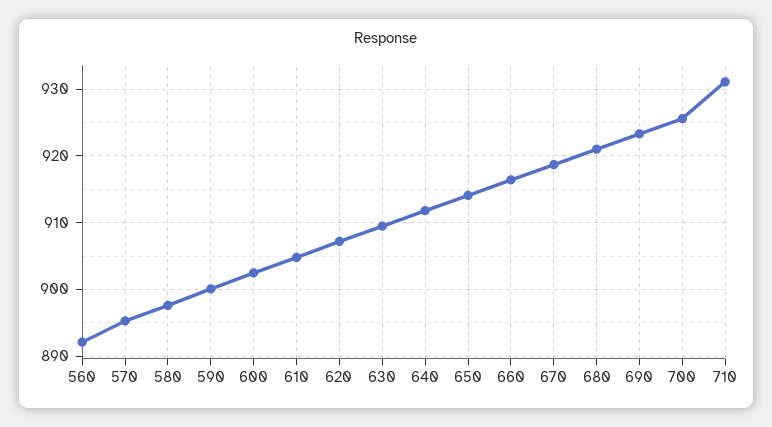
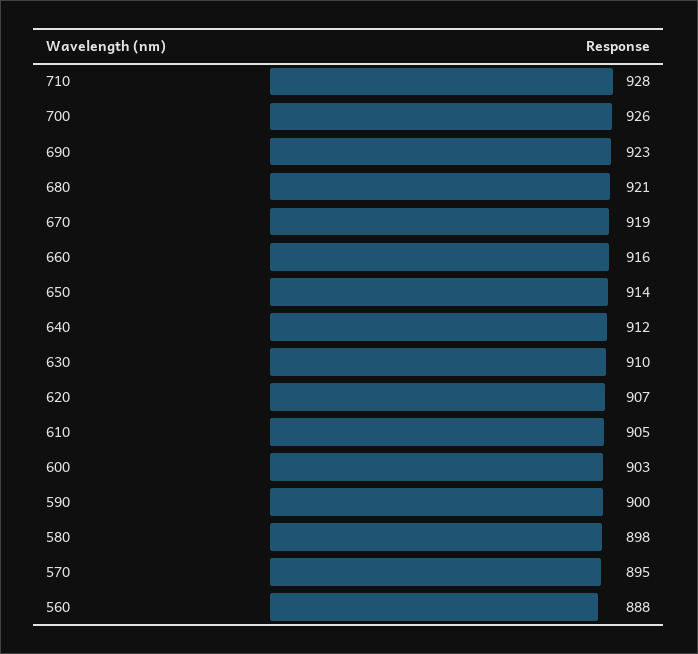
  {
-   "560": 892,
+   "560": 888,
    "570": 895,
    "580": 898,
    "590": 900,
    "600": 903,
    "610": 905,
    "620": 907,
    "630": 910,
    "640": 912,
    "650": 914,
    "660": 916,
    "670": 919,
    "680": 921,
    "690": 923,
    "700": 926,
-   "710": 931
+   "710": 928
  }

